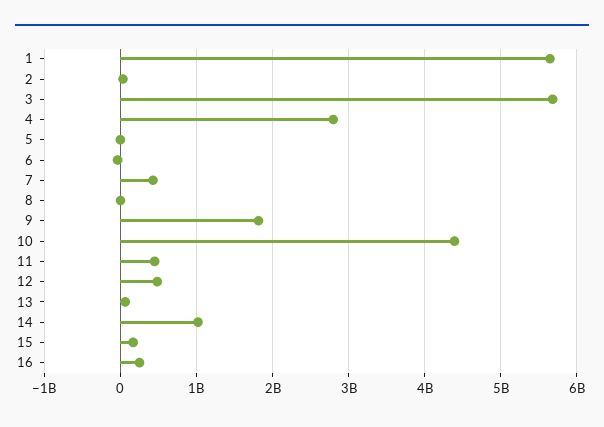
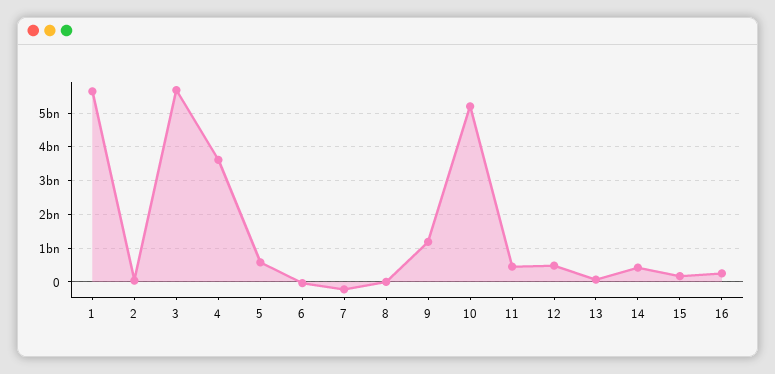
  {
    "1": 5600000000,
    "2": 0,
    "3": 5700000000,
-   "4": 2800000000,
+   "4": 3600000000,
-   "5": 0,
+   "5": 600000000,
    "6": 0,
-   "7": 400000000,
+   "7": -200000000,
    "8": 0,
-   "9": 1800000000,
+   "9": 1200000000,
-   "10": 4400000000,
+   "10": 5200000000,
    "11": 500000000,
    "12": 500000000,
    "13": 100000000,
-   "14": 1000000000,
+   "14": 400000000,
    "15": 200000000,
    "16": 300000000
  }

